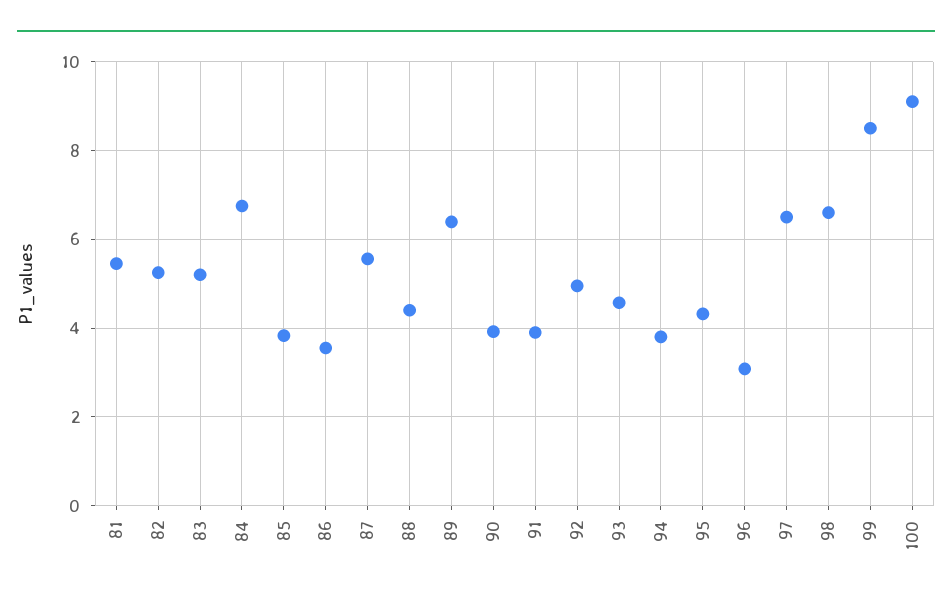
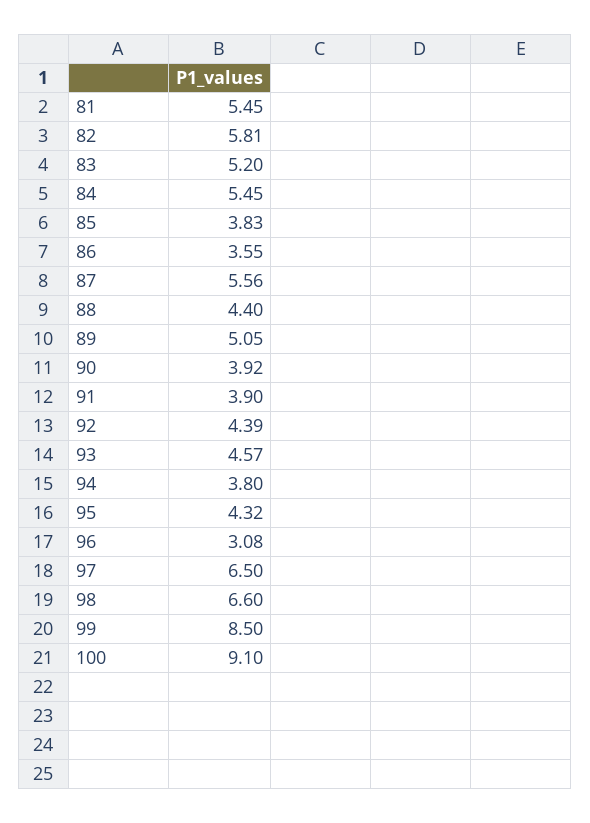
  {
    "81": 5.45,
-   "82": 5.2,
+   "82": 5.81,
    "83": 5.2,
-   "84": 6.8,
+   "84": 5.45,
    "85": 3.83,
    "86": 3.55,
    "87": 5.56,
    "88": 4.4,
-   "89": 6.4,
+   "89": 5.05,
    "90": 3.92,
    "91": 3.9,
-   "92": 5,
+   "92": 4.39,
    "93": 4.57,
    "94": 3.8,
    "95": 4.32,
    "96": 3.08,
    "97": 6.5,
    "98": 6.6,
    "99": 8.5,
    "100": 9.1
  }

